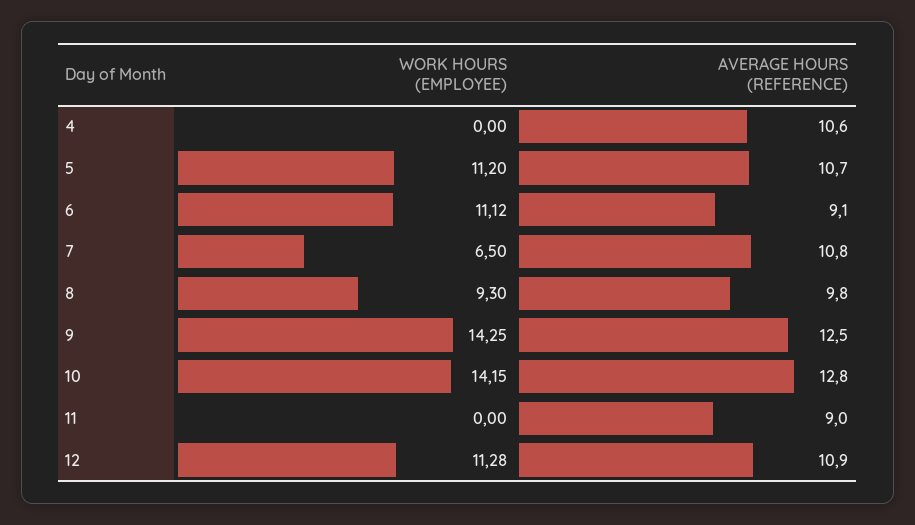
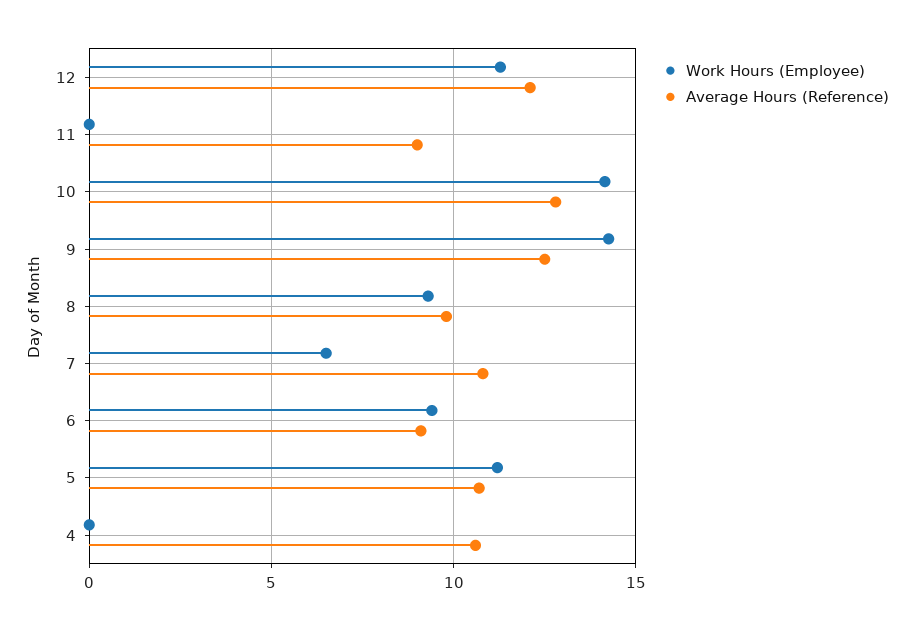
  {
    "WORK HOURS (EMPLOYEE)": {
      "4": 0,
      "5": 11.2,
-     "6": 11.12,
+     "6": 9.5,
      "7": 6.5,
      "8": 9.3,
      "9": 14.25,
      "10": 14.15,
      "11": 0,
      "12": 11.28
    },
    "AVERAGE HOURS (REFERENCE)": {
      "4": 10.6,
      "5": 10.7,
      "6": 9.1,
      "7": 10.8,
      "8": 9.8,
      "9": 12.5,
      "10": 12.8,
      "11": 9,
-     "12": 10.9
+     "12": 12
    }
  }

